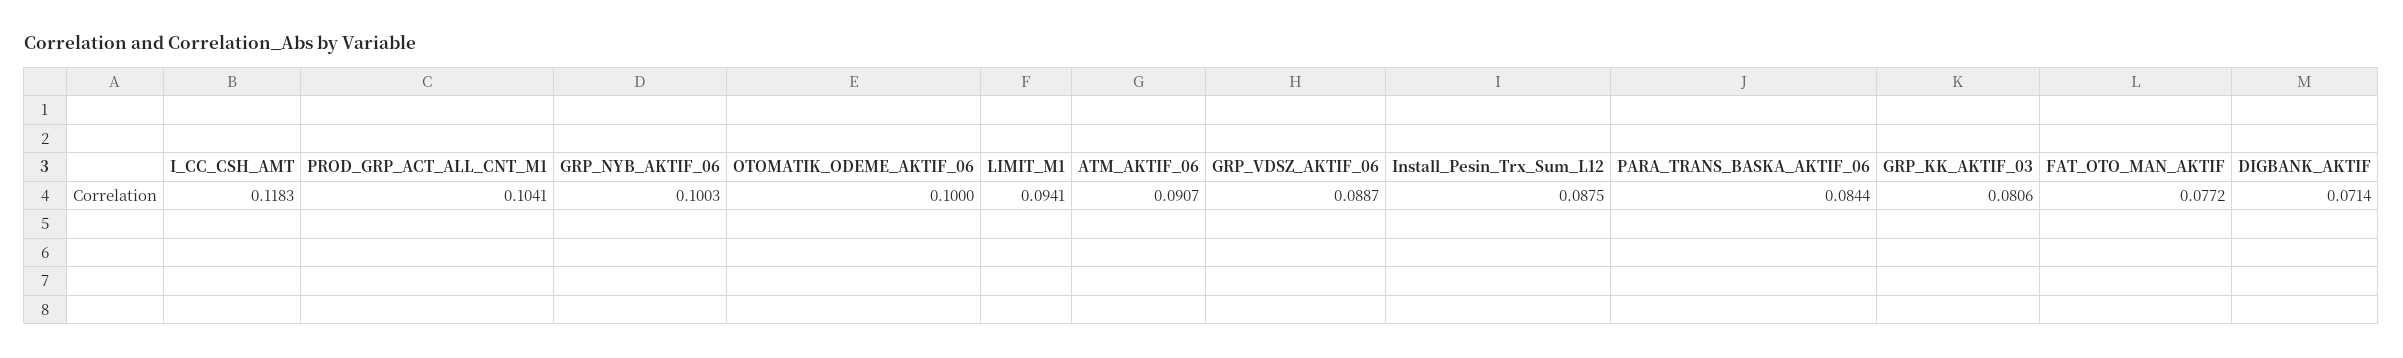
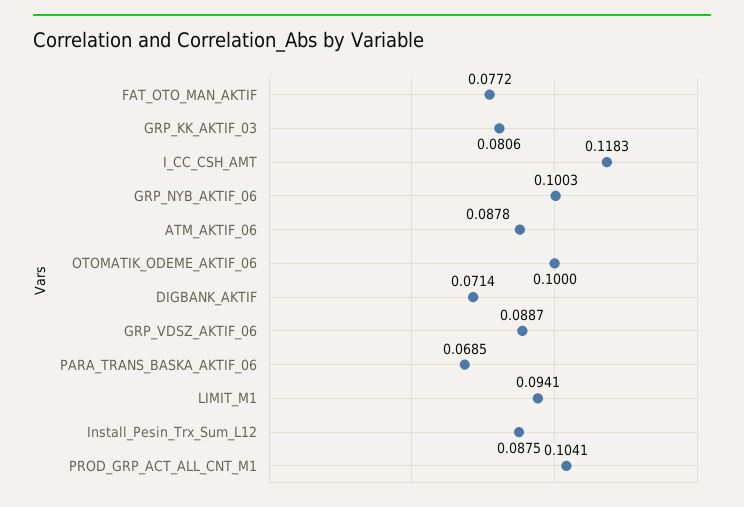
  {
    "I_CC_CSH_AMT": 0.1183,
    "PROD_GRP_ACT_ALL_CNT_M1": 0.1041,
    "GRP_NYB_AKTIF_06": 0.1003,
    "OTOMATIK_ODEME_AKTIF_06": 0.1,
    "LIMIT_M1": 0.0941,
-   "ATM_AKTIF_06": 0.0907,
+   "ATM_AKTIF_06": 0.0878,
    "GRP_VDSZ_AKTIF_06": 0.0887,
    "Install_Pesin_Trx_Sum_L12": 0.0875,
-   "PARA_TRANS_BASKA_AKTIF_06": 0.0844,
+   "PARA_TRANS_BASKA_AKTIF_06": 0.0685,
    "GRP_KK_AKTIF_03": 0.0806,
    "FAT_OTO_MAN_AKTIF": 0.0772,
    "DIGBANK_AKTIF": 0.0714
  }

